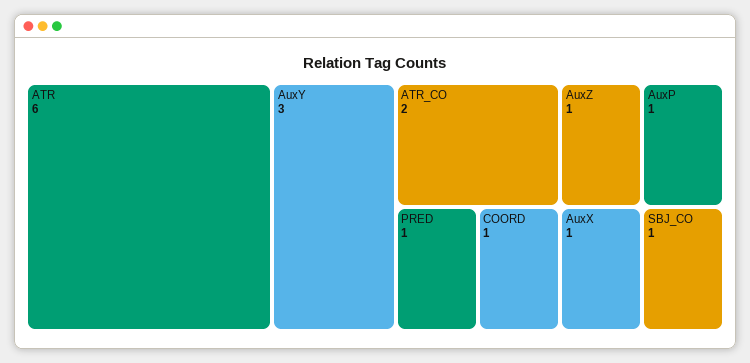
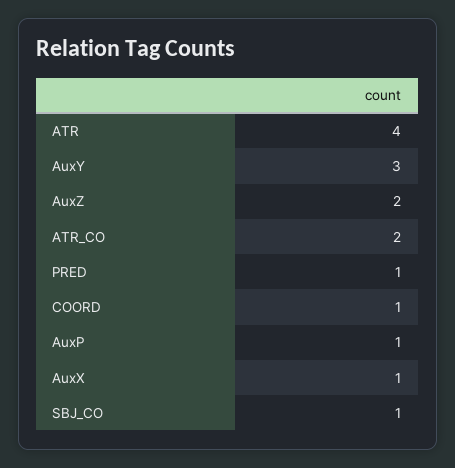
  {
-   "ATR": 6,
+   "ATR": 4,
    "AuxY": 3,
    "ATR_CO": 2,
    "PRED": 1,
    "COORD": 1,
-   "AuxZ": 1,
+   "AuxZ": 2,
    "AuxP": 1,
    "AuxX": 1,
    "SBJ_CO": 1
  }

